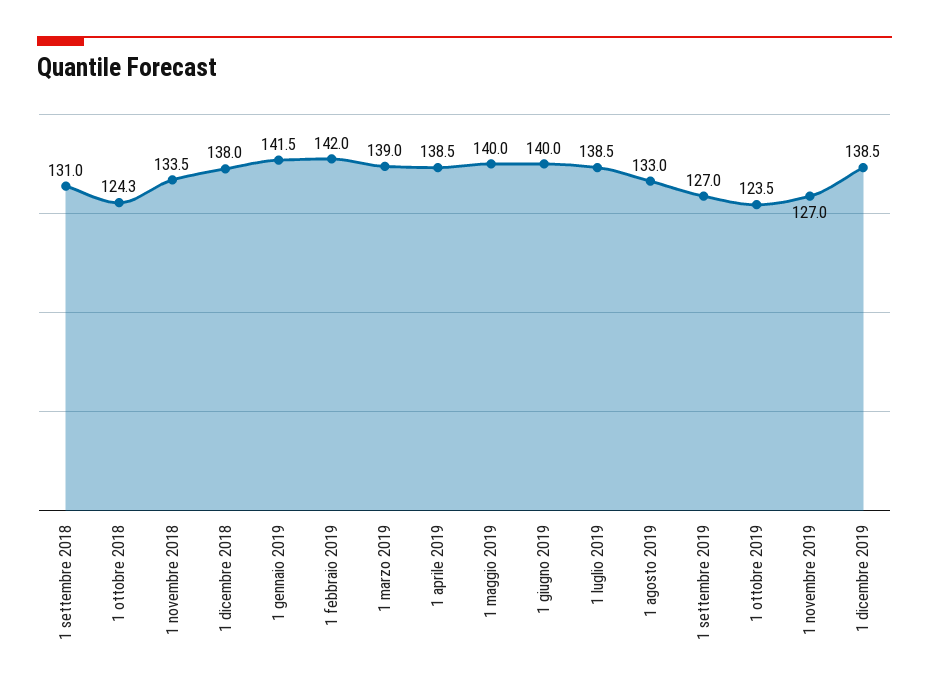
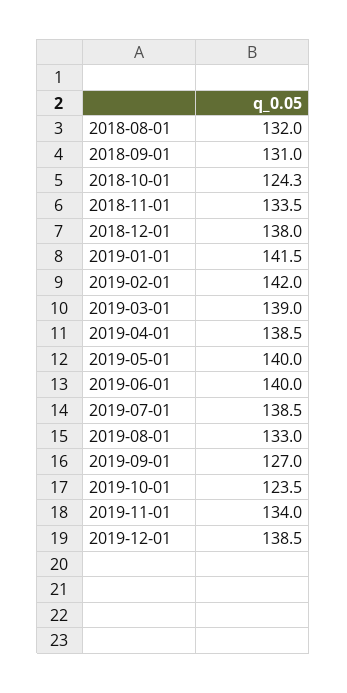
  {
    "1 settembre 2018": 131,
    "1 ottobre 2018": 124.3,
    "1 novembre 2018": 133.5,
    "1 dicembre 2018": 138,
    "1 gennaio 2019": 141.5,
    "1 febbraio 2019": 142,
    "1 marzo 2019": 139,
    "1 aprile 2019": 138.5,
    "1 maggio 2019": 140,
    "1 giugno 2019": 140,
    "1 luglio 2019": 138.5,
    "1 agosto 2019": 133,
    "1 settembre 2019": 127,
    "1 ottobre 2019": 123.5,
-   "1 novembre 2019": 127,
+   "1 novembre 2019": 134,
-   "1 dicembre 2019": 138.5
+   "1 dicembre 2019": 138.5,
+   "2018-08-01": 132
  }

